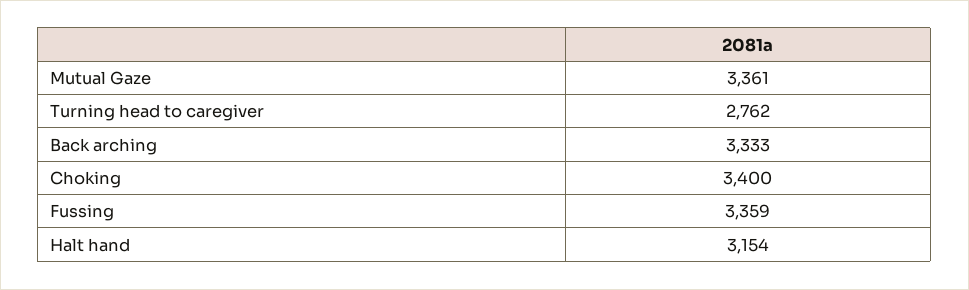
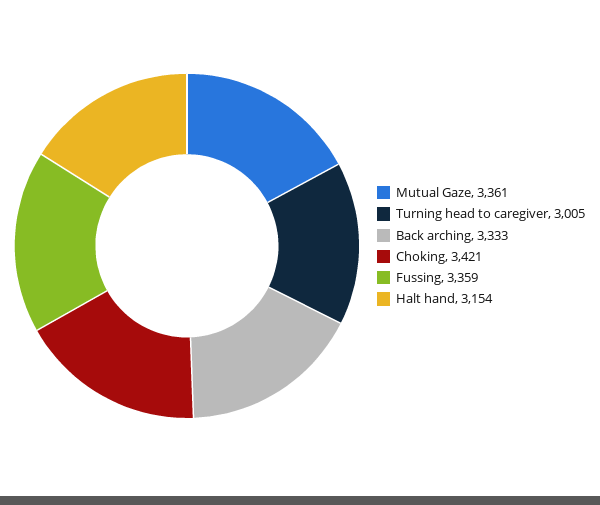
  {
    "Mutual Gaze": 3361,
-   "Turning head to caregiver": 2762,
+   "Turning head to caregiver": 3005,
    "Back arching": 3333,
-   "Choking": 3400,
+   "Choking": 3421,
    "Fussing": 3359,
    "Halt hand": 3154
  }

